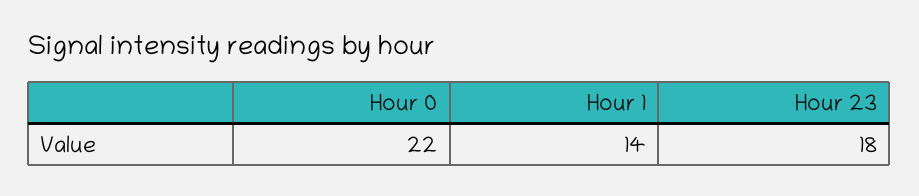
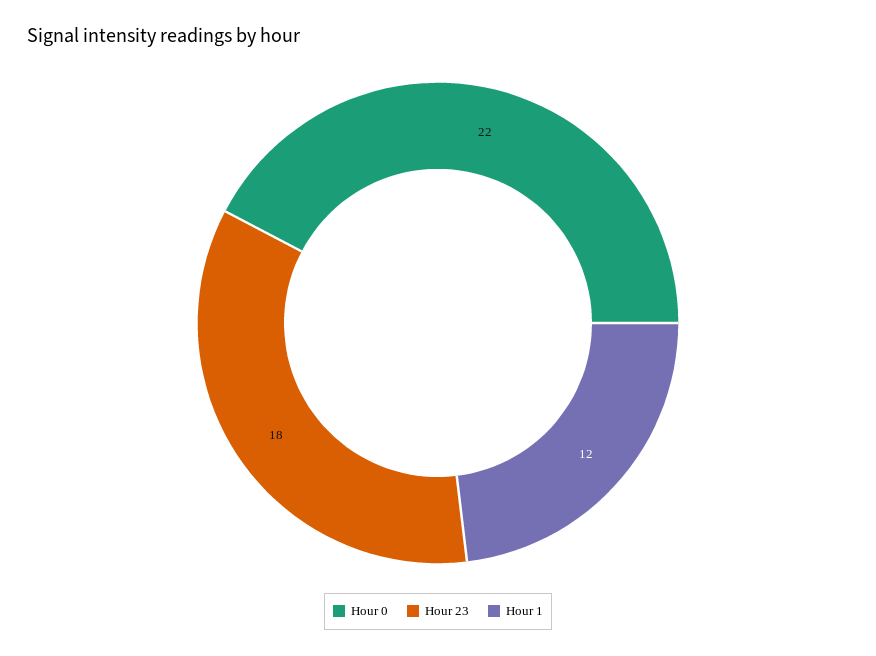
  {
    "Hour 0": 22,
-   "Hour 1": 14,
+   "Hour 1": 12,
    "Hour 23": 18
  }

